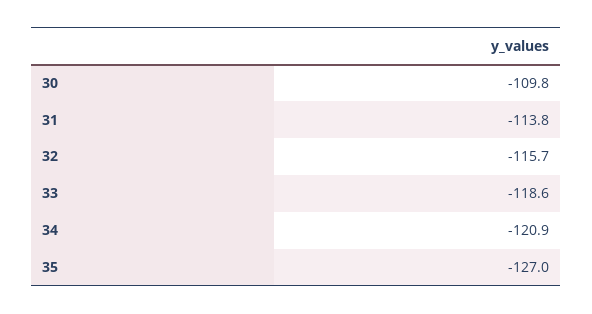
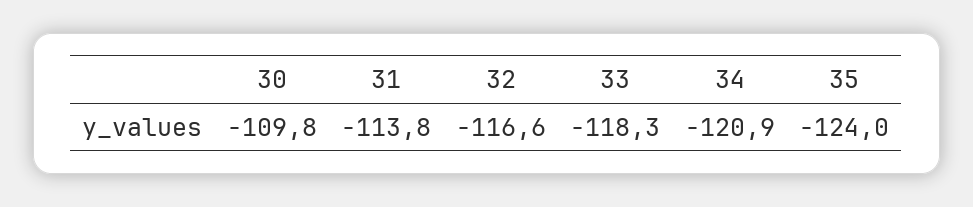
  {
    "30": -109.8,
    "31": -113.8,
-   "32": -115.7,
+   "32": -116.6,
-   "33": -118.6,
+   "33": -118.3,
    "34": -120.9,
-   "35": -127
+   "35": -124
  }

